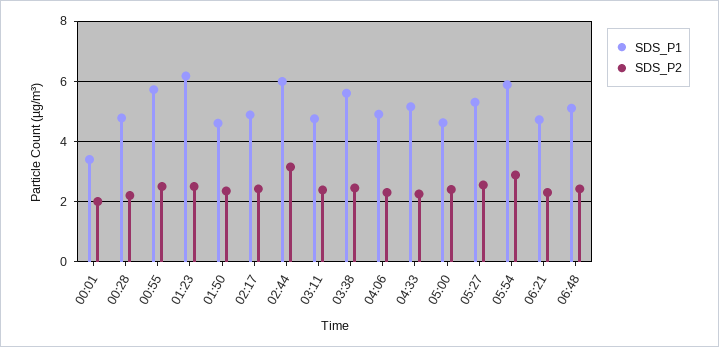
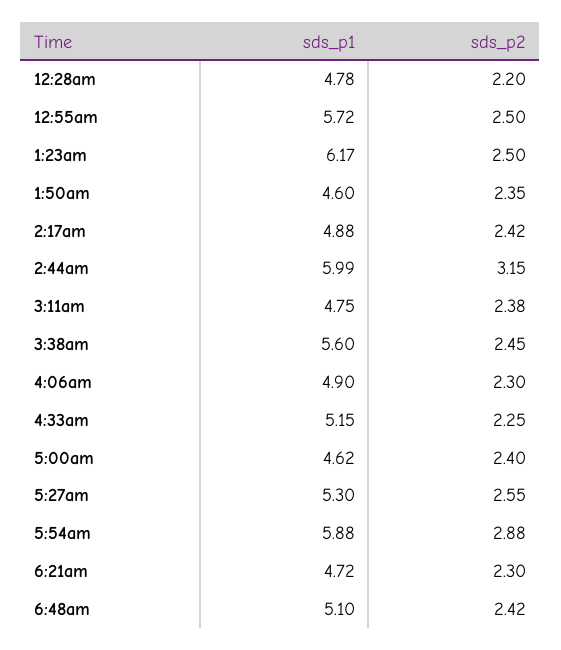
  {
    "SDS_P1": {
-     "00:01": 3.4,
      "00:28": 4.78,
      "00:55": 5.72,
      "01:23": 6.17,
      "01:50": 4.6,
      "02:17": 4.88,
      "02:44": 5.99,
      "03:11": 4.75,
      "03:38": 5.6,
      "04:06": 4.9,
      "04:33": 5.15,
      "05:00": 4.62,
      "05:27": 5.3,
      "05:54": 5.88,
      "06:21": 4.72,
      "06:48": 5.1
    },
    "SDS_P2": {
-     "00:01": 2,
      "00:28": 2.2,
      "00:55": 2.5,
      "01:23": 2.5,
      "01:50": 2.35,
      "02:17": 2.42,
      "02:44": 3.15,
      "03:11": 2.38,
      "03:38": 2.45,
      "04:06": 2.3,
      "04:33": 2.25,
      "05:00": 2.4,
      "05:27": 2.55,
      "05:54": 2.88,
      "06:21": 2.3,
      "06:48": 2.42
    }
  }

